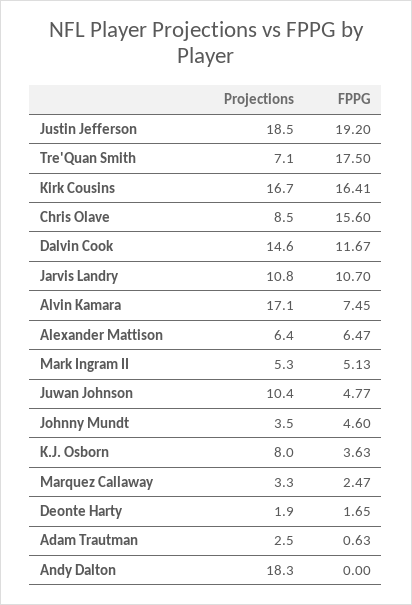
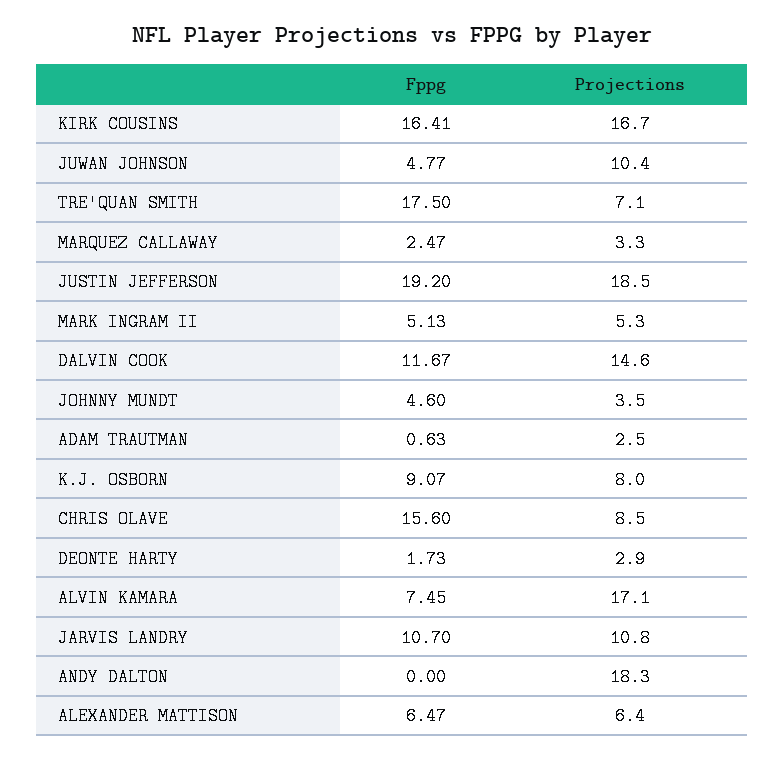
  {
    "Projections": {
      "Justin Jefferson": 18.5,
      "Tre'Quan Smith": 7.1,
      "Kirk Cousins": 16.7,
      "Chris Olave": 8.5,
      "Dalvin Cook": 14.6,
      "Jarvis Landry": 10.8,
      "Alvin Kamara": 17.1,
      "Alexander Mattison": 6.4,
      "Mark Ingram II": 5.3,
      "Juwan Johnson": 10.4,
      "Johnny Mundt": 3.5,
      "K.J. Osborn": 8,
      "Marquez Callaway": 3.3,
-     "Deonte Harty": 1.9,
+     "Deonte Harty": 2.9,
      "Adam Trautman": 2.5,
      "Andy Dalton": 18.3
    },
    "FPPG": {
      "Justin Jefferson": 19.2,
      "Tre'Quan Smith": 17.5,
      "Kirk Cousins": 16.41,
      "Chris Olave": 15.6,
      "Dalvin Cook": 11.67,
      "Jarvis Landry": 10.7,
      "Alvin Kamara": 7.45,
      "Alexander Mattison": 6.47,
      "Mark Ingram II": 5.13,
      "Juwan Johnson": 4.77,
      "Johnny Mundt": 4.6,
-     "K.J. Osborn": 3.63,
+     "K.J. Osborn": 9.07,
      "Marquez Callaway": 2.47,
-     "Deonte Harty": 1.65,
+     "Deonte Harty": 1.73,
      "Adam Trautman": 0.63,
      "Andy Dalton": 0
    }
  }

